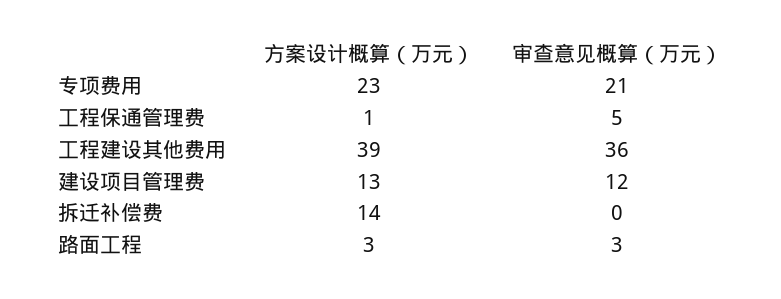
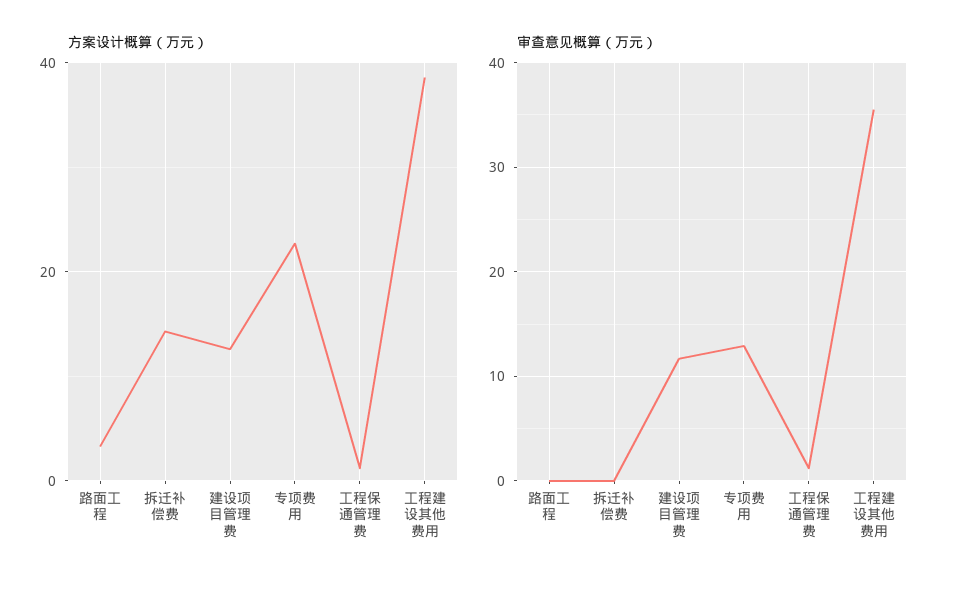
  {
    "方案设计概算（万元）": {
      "专项费用": 23,
      "工程保通管理费": 1,
      "工程建设其他费用": 39,
      "建设项目管理费": 13,
      "拆迁补偿费": 14,
      "路面工程": 3
    },
    "审查意见概算（万元）": {
-     "专项费用": 21,
+     "专项费用": 13,
-     "工程保通管理费": 5,
+     "工程保通管理费": 1,
      "工程建设其他费用": 36,
      "建设项目管理费": 12,
      "拆迁补偿费": 0,
-     "路面工程": 3
+     "路面工程": 0
    }
  }

